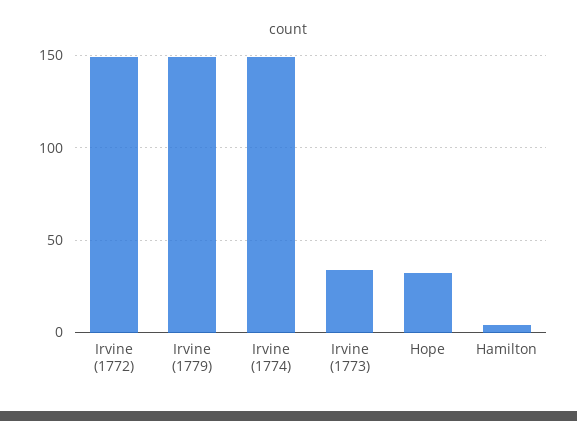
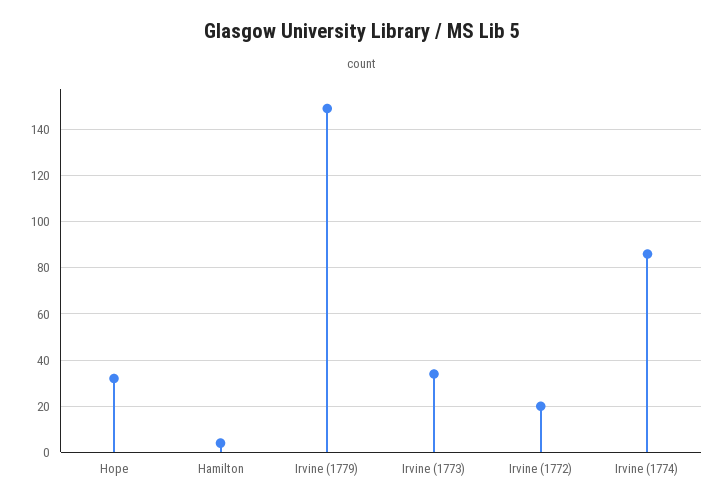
  {
-   "Irvine (1772)": 150,
+   "Irvine (1772)": 20,
    "Irvine (1779)": 150,
-   "Irvine (1774)": 150,
+   "Irvine (1774)": 85,
    "Irvine (1773)": 35,
    "Hope": 30,
    "Hamilton": 5
  }

